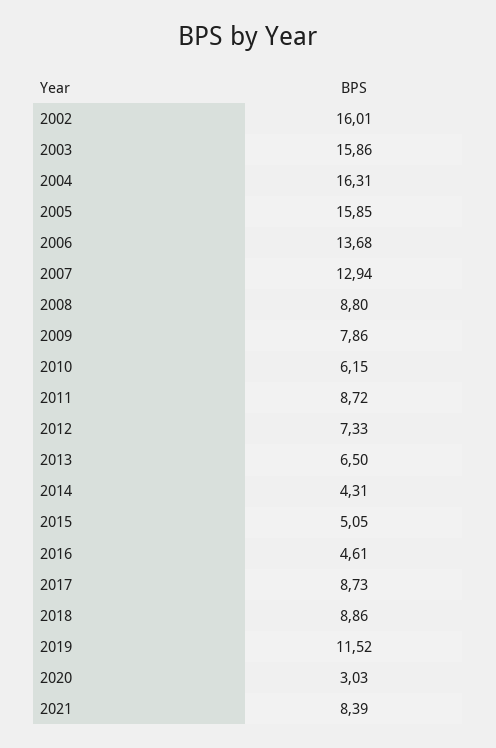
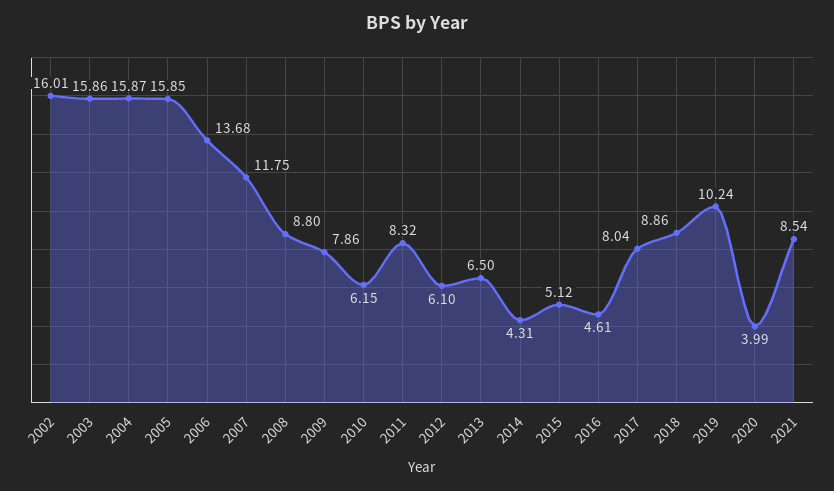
  {
    "2002": 16.01,
    "2003": 15.86,
-   "2004": 16.31,
+   "2004": 15.87,
    "2005": 15.85,
    "2006": 13.68,
-   "2007": 12.94,
+   "2007": 11.75,
    "2008": 8.8,
    "2009": 7.86,
    "2010": 6.15,
-   "2011": 8.72,
+   "2011": 8.32,
-   "2012": 7.33,
+   "2012": 6.1,
    "2013": 6.5,
    "2014": 4.31,
-   "2015": 5.05,
+   "2015": 5.12,
    "2016": 4.61,
-   "2017": 8.73,
+   "2017": 8.04,
    "2018": 8.86,
-   "2019": 11.52,
+   "2019": 10.24,
-   "2020": 3.03,
+   "2020": 3.99,
-   "2021": 8.39
+   "2021": 8.54
  }

